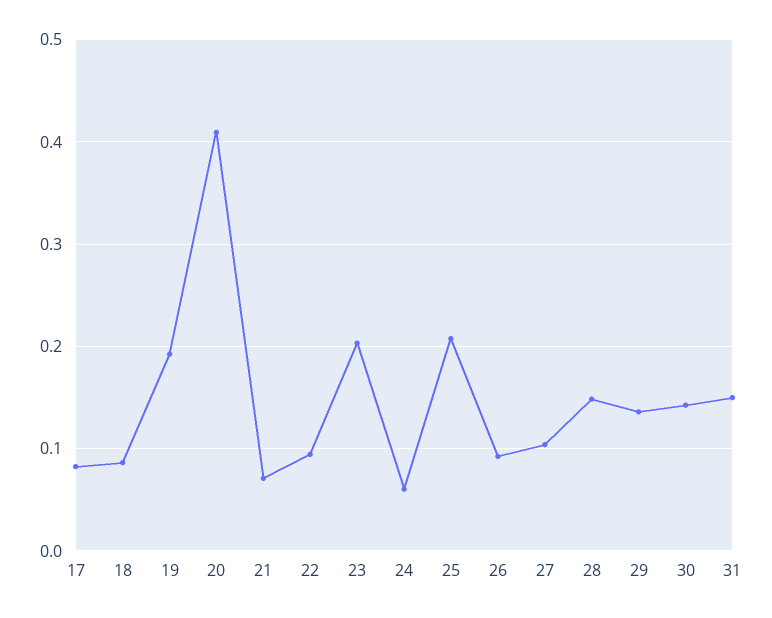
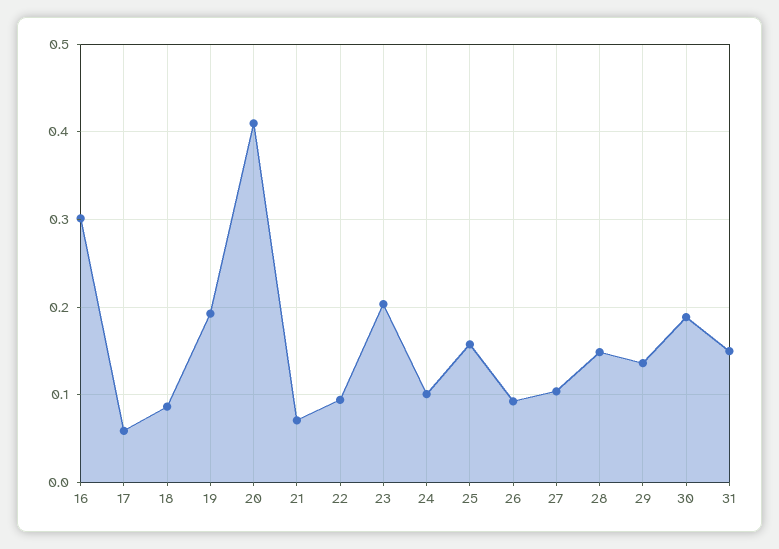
  {
-   "17": 0.08,
+   "17": 0.06,
    "18": 0.09,
    "19": 0.19,
    "20": 0.41,
    "21": 0.07,
    "22": 0.09,
    "23": 0.2,
-   "24": 0.06,
+   "24": 0.1,
-   "25": 0.21,
+   "25": 0.16,
    "26": 0.09,
    "27": 0.1,
    "28": 0.15,
    "29": 0.14,
-   "30": 0.14,
+   "30": 0.19,
-   "31": 0.15
+   "31": 0.15,
+   "16": 0.3
  }

